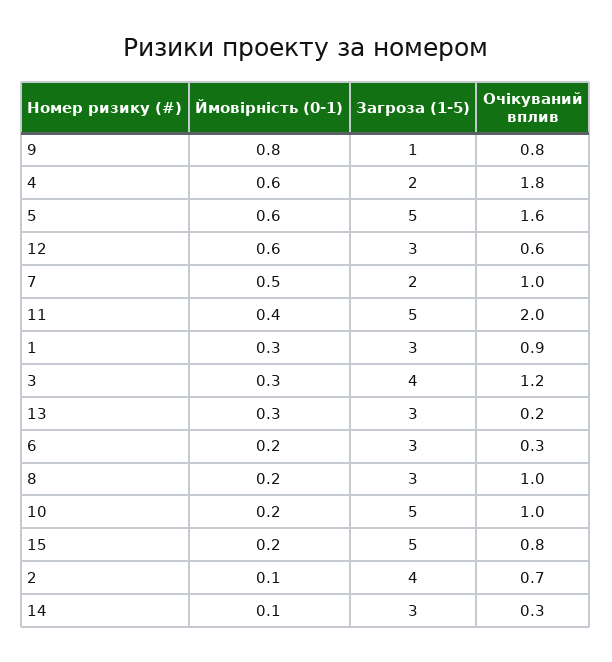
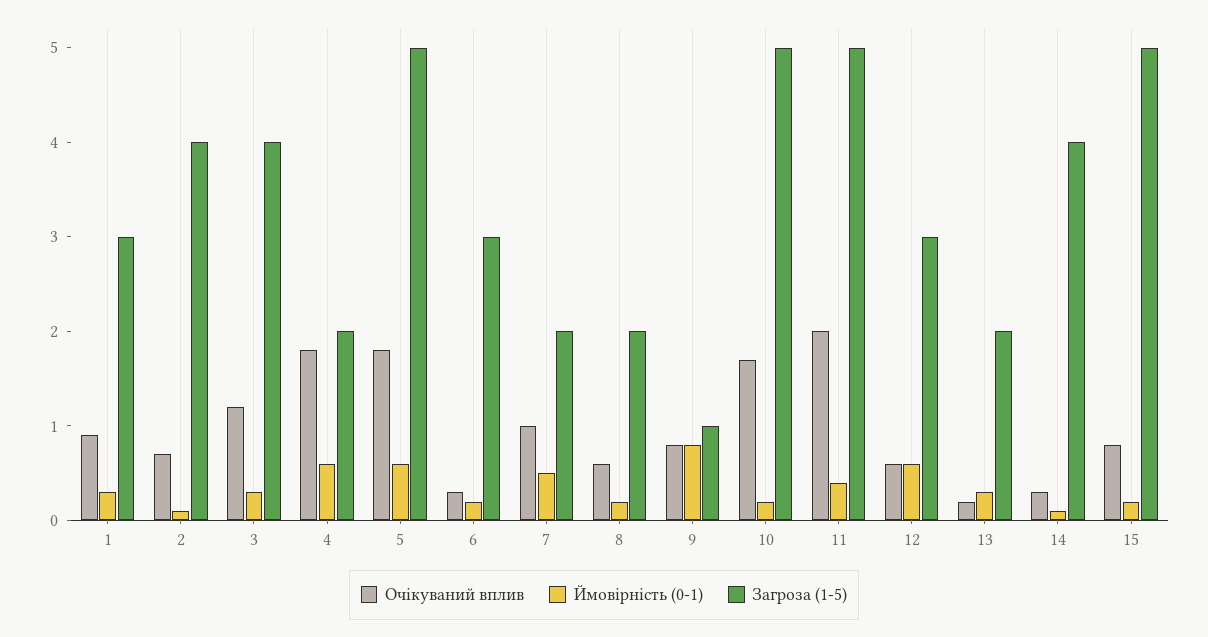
  {
    "Ймовірність (0-1)": {
      "9": 0.8,
      "4": 0.6,
      "5": 0.6,
      "12": 0.6,
      "7": 0.5,
      "11": 0.4,
      "1": 0.3,
      "3": 0.3,
      "13": 0.3,
      "6": 0.2,
      "8": 0.2,
      "10": 0.2,
      "15": 0.2,
      "2": 0.1,
      "14": 0.1
    },
    "Загроза (1-5)": {
      "9": 1,
      "4": 2,
      "5": 5,
      "12": 3,
      "7": 2,
      "11": 5,
      "1": 3,
      "3": 4,
-     "13": 3,
+     "13": 2,
      "6": 3,
-     "8": 3,
+     "8": 2,
      "10": 5,
      "15": 5,
      "2": 4,
-     "14": 3
+     "14": 4
    },
    "Очікуваний вплив": {
      "9": 0.8,
      "4": 1.8,
-     "5": 1.6,
+     "5": 1.8,
      "12": 0.6,
      "7": 1,
      "11": 2,
      "1": 0.9,
      "3": 1.2,
      "13": 0.2,
      "6": 0.3,
-     "8": 1,
+     "8": 0.6,
-     "10": 1,
+     "10": 1.7,
      "15": 0.8,
      "2": 0.7,
      "14": 0.3
    }
  }

